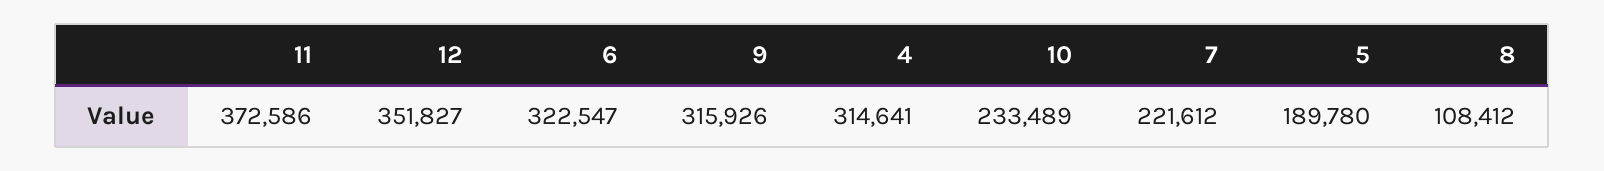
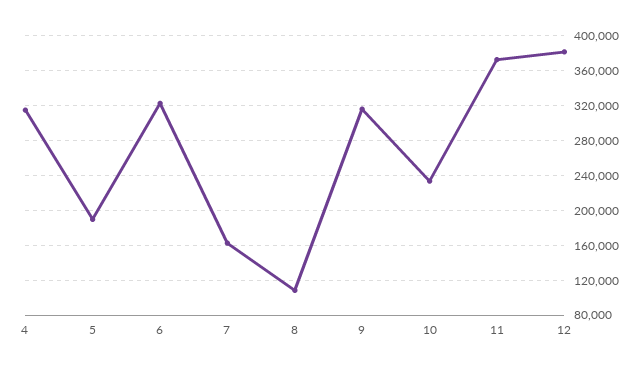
  {
    "11": 372586,
-   "12": 351827,
+   "12": 380000,
    "6": 322547,
    "9": 315926,
    "4": 314641,
    "10": 233489,
-   "7": 221612,
+   "7": 160000,
    "5": 189780,
    "8": 108412
  }

